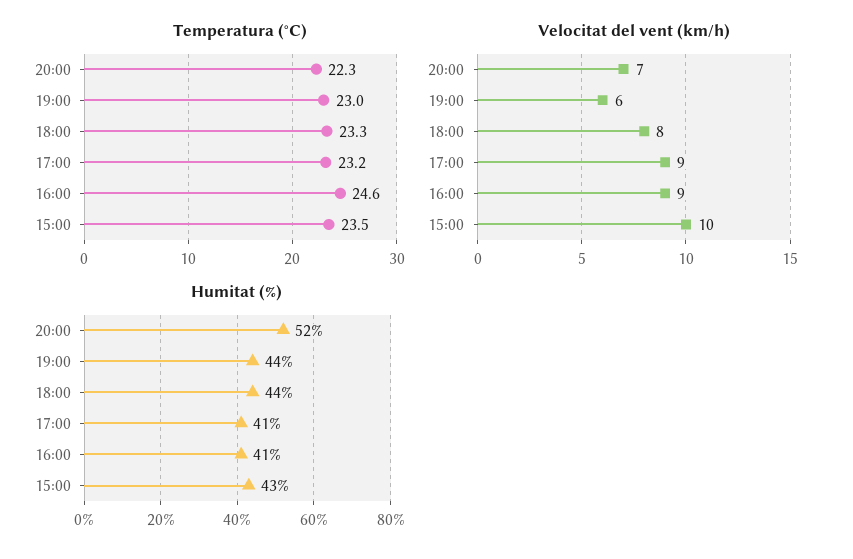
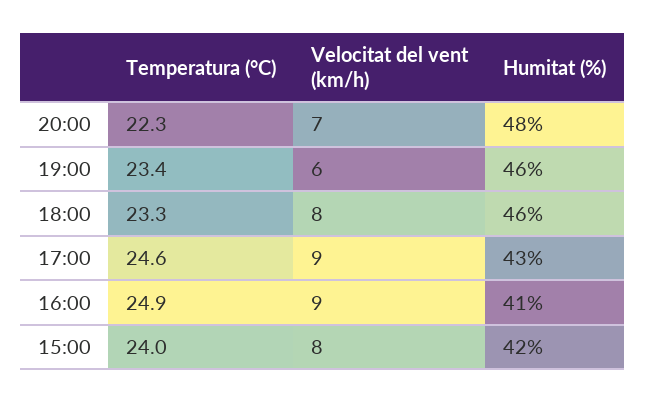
  {
    "Temperatura (°C)": {
      "20:00": 22.3,
-     "19:00": 23,
+     "19:00": 23.4,
      "18:00": 23.3,
-     "17:00": 23.2,
+     "17:00": 24.6,
-     "16:00": 24.6,
+     "16:00": 24.9,
-     "15:00": 23.5
+     "15:00": 24
    },
    "Velocitat del vent (km/h)": {
      "20:00": 7,
      "19:00": 6,
      "18:00": 8,
      "17:00": 9,
      "16:00": 9,
-     "15:00": 10
+     "15:00": 8
    },
    "Humitat (%)": {
-     "20:00": 52,
+     "20:00": 48,
-     "19:00": 44,
+     "19:00": 46,
-     "18:00": 44,
+     "18:00": 46,
-     "17:00": 41,
+     "17:00": 43,
      "16:00": 41,
-     "15:00": 43
+     "15:00": 42
    }
  }

